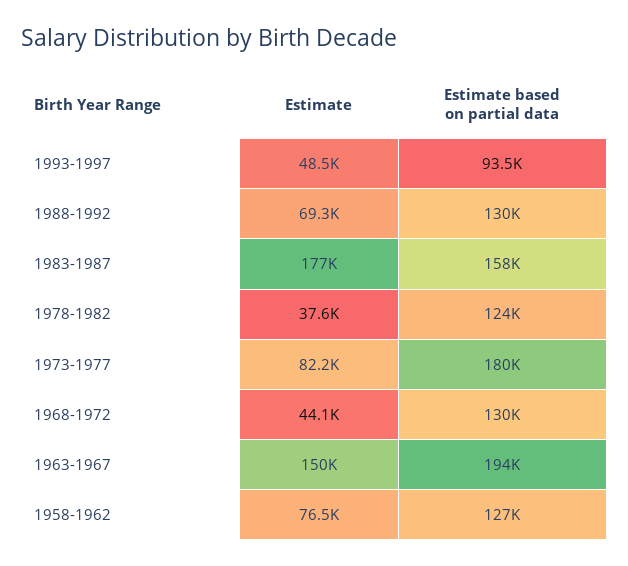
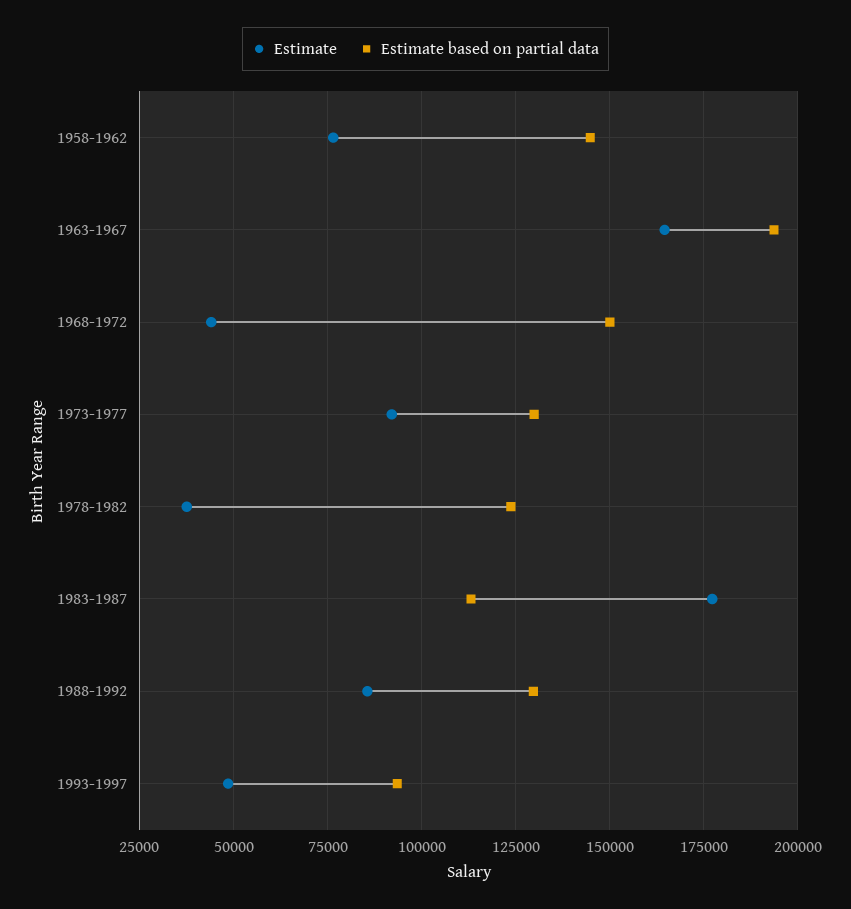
  {
    "Estimate": {
      "1993-1997": 48500,
-     "1988-1992": 69300,
+     "1988-1992": 85000,
      "1983-1987": 177000,
      "1978-1982": 37600,
-     "1973-1977": 82200,
+     "1973-1977": 92500,
      "1968-1972": 44100,
-     "1963-1967": 150000,
+     "1963-1967": 165000,
      "1958-1962": 76500
    },
    "Estimate based on partial data": {
      "1993-1997": 93500,
      "1988-1992": 130000,
-     "1983-1987": 158000,
+     "1983-1987": 112500,
      "1978-1982": 124000,
-     "1973-1977": 180000,
+     "1973-1977": 130000,
-     "1968-1972": 130000,
+     "1968-1972": 150000,
      "1963-1967": 194000,
-     "1958-1962": 127000
+     "1958-1962": 145000
    }
  }

